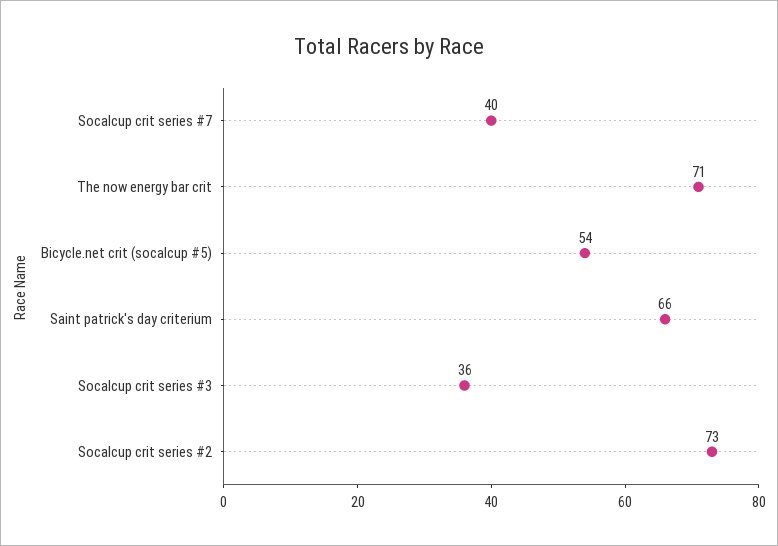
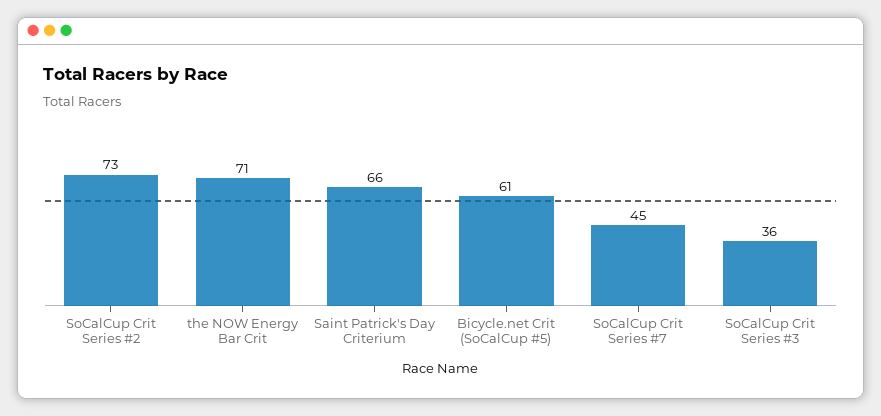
  {
-   "Socalcup crit series #7": 40,
+   "Socalcup crit series #7": 45,
    "The now energy bar crit": 71,
-   "Bicycle.net crit (socalcup #5)": 54,
+   "Bicycle.net crit (socalcup #5)": 61,
    "Saint patrick's day criterium": 66,
    "Socalcup crit series #3": 36,
    "Socalcup crit series #2": 73
  }

